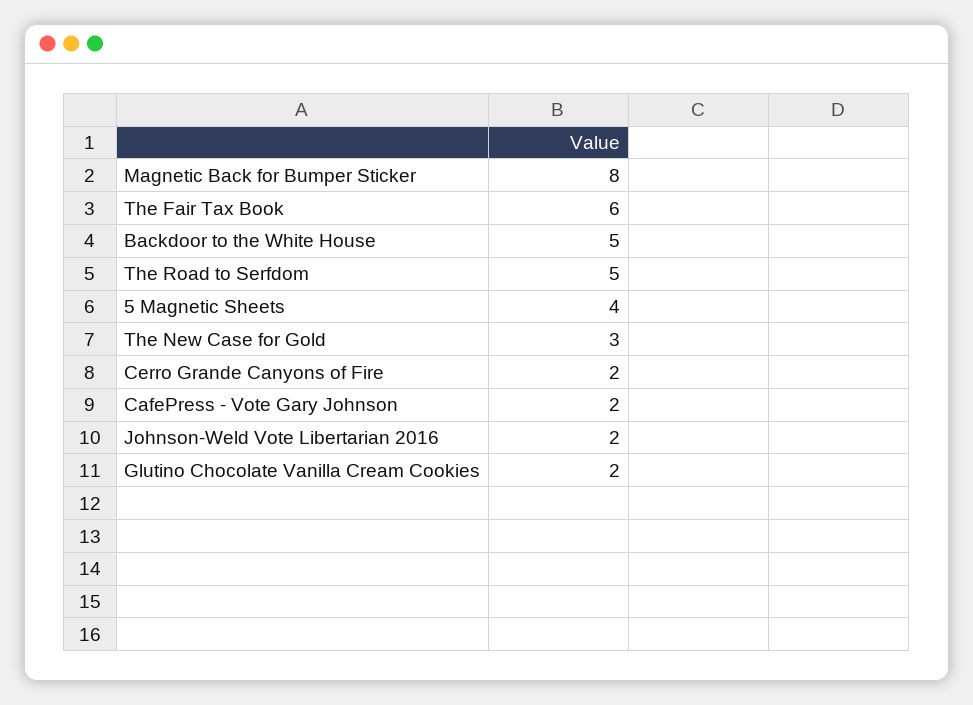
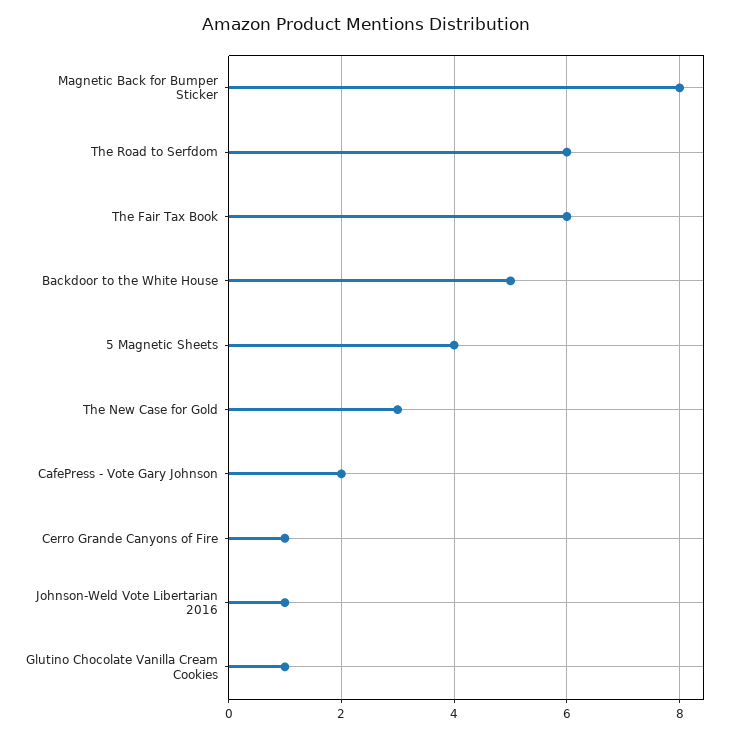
  {
    "Magnetic Back for Bumper Sticker": 8,
    "The Fair Tax Book": 6,
    "Backdoor to the White House": 5,
-   "The Road to Serfdom": 5,
+   "The Road to Serfdom": 6,
    "5 Magnetic Sheets": 4,
    "The New Case for Gold": 3,
-   "Cerro Grande Canyons of Fire": 2,
+   "Cerro Grande Canyons of Fire": 1,
    "CafePress - Vote Gary Johnson": 2,
-   "Johnson-Weld Vote Libertarian 2016": 2,
+   "Johnson-Weld Vote Libertarian 2016": 1,
-   "Glutino Chocolate Vanilla Cream Cookies": 2
+   "Glutino Chocolate Vanilla Cream Cookies": 1
  }

